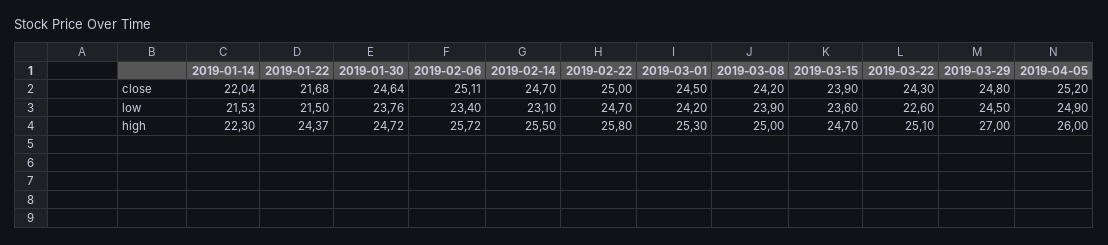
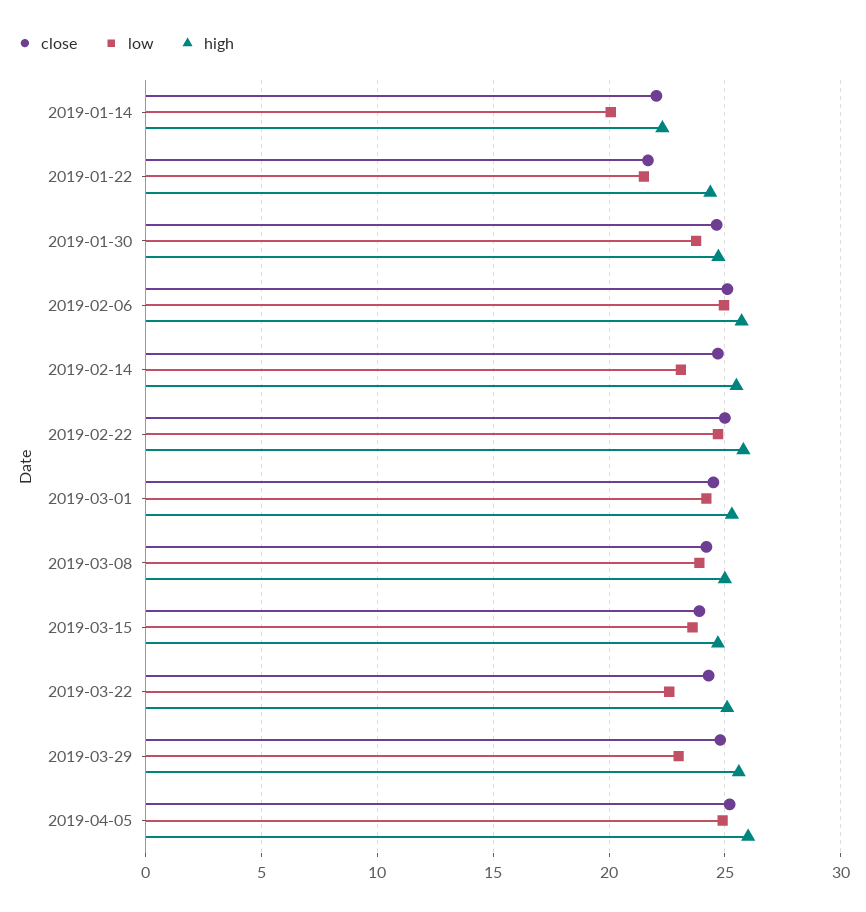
  {
    "close": {
      "2019-01-14": 22.04,
      "2019-01-22": 21.68,
      "2019-01-30": 24.64,
      "2019-02-06": 25.11,
      "2019-02-14": 24.7,
      "2019-02-22": 25,
      "2019-03-01": 24.5,
      "2019-03-08": 24.2,
      "2019-03-15": 23.9,
      "2019-03-22": 24.3,
      "2019-03-29": 24.8,
      "2019-04-05": 25.2
    },
    "low": {
-     "2019-01-14": 21.53,
+     "2019-01-14": 20,
      "2019-01-22": 21.5,
      "2019-01-30": 23.76,
-     "2019-02-06": 23.4,
+     "2019-02-06": 25,
      "2019-02-14": 23.1,
      "2019-02-22": 24.7,
      "2019-03-01": 24.2,
      "2019-03-08": 23.9,
      "2019-03-15": 23.6,
      "2019-03-22": 22.6,
-     "2019-03-29": 24.5,
+     "2019-03-29": 23,
      "2019-04-05": 24.9
    },
    "high": {
      "2019-01-14": 22.3,
      "2019-01-22": 24.37,
      "2019-01-30": 24.72,
      "2019-02-06": 25.72,
      "2019-02-14": 25.5,
      "2019-02-22": 25.8,
      "2019-03-01": 25.3,
      "2019-03-08": 25,
      "2019-03-15": 24.7,
      "2019-03-22": 25.1,
-     "2019-03-29": 27,
+     "2019-03-29": 25.5,
      "2019-04-05": 26
    }
  }

